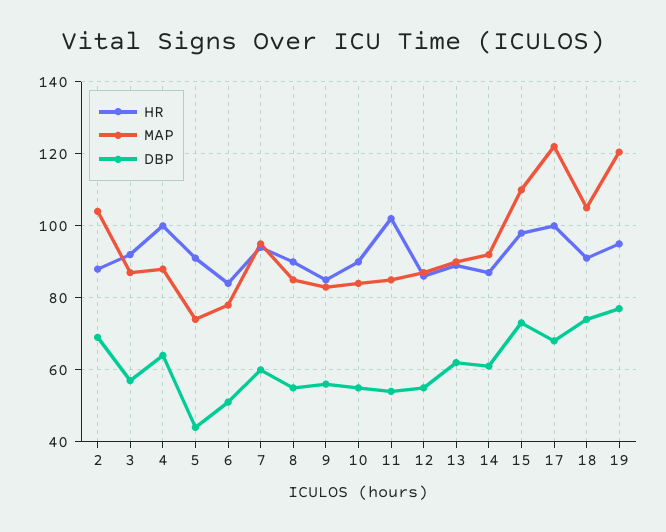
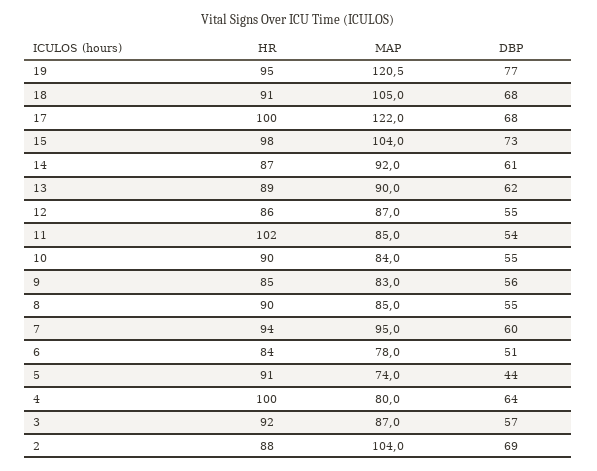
  {
    "HR": {
      "2": 88,
      "3": 92,
      "4": 100,
      "5": 91,
      "6": 84,
      "7": 94,
      "8": 90,
      "9": 85,
      "10": 90,
      "11": 102,
      "12": 86,
      "13": 89,
      "14": 87,
      "15": 98,
      "17": 100,
      "18": 91,
      "19": 95
    },
    "MAP": {
      "2": 104,
      "3": 87,
-     "4": 88,
+     "4": 80,
      "5": 74,
      "6": 78,
      "7": 95,
      "8": 85,
      "9": 83,
      "10": 84,
      "11": 85,
      "12": 87,
      "13": 90,
      "14": 92,
-     "15": 110,
+     "15": 104,
      "17": 122,
      "18": 105,
      "19": 120.5
    },
    "DBP": {
      "2": 69,
      "3": 57,
      "4": 64,
      "5": 44,
      "6": 51,
      "7": 60,
      "8": 55,
      "9": 56,
      "10": 55,
      "11": 54,
      "12": 55,
      "13": 62,
      "14": 61,
      "15": 73,
      "17": 68,
-     "18": 74,
+     "18": 68,
      "19": 77
    }
  }

